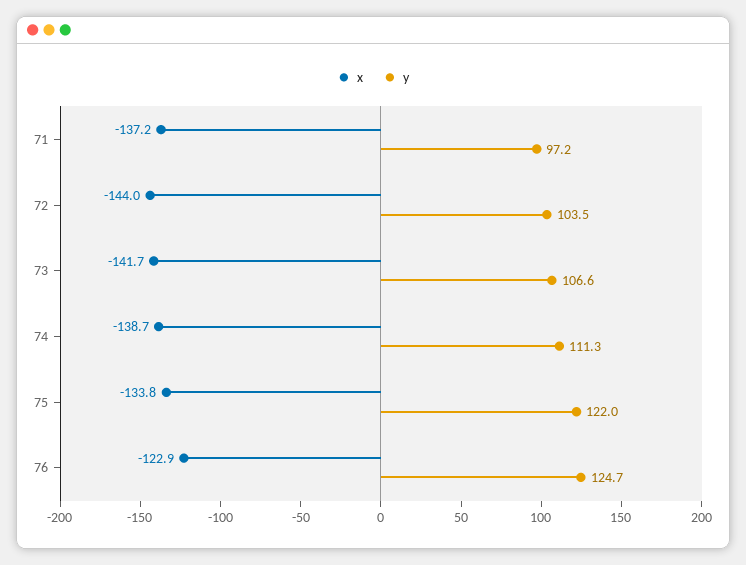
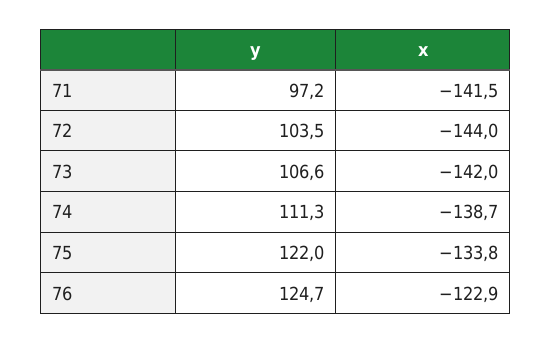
  {
    "x": {
-     "71": -137.2,
+     "71": -141.5,
      "72": -144,
-     "73": -141.7,
+     "73": -142,
      "74": -138.7,
      "75": -133.8,
      "76": -122.9
    },
    "y": {
      "71": 97.2,
      "72": 103.5,
      "73": 106.6,
      "74": 111.3,
      "75": 122,
      "76": 124.7
    }
  }

